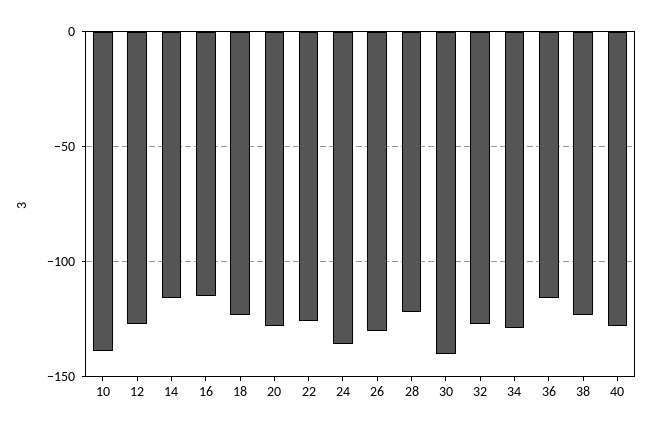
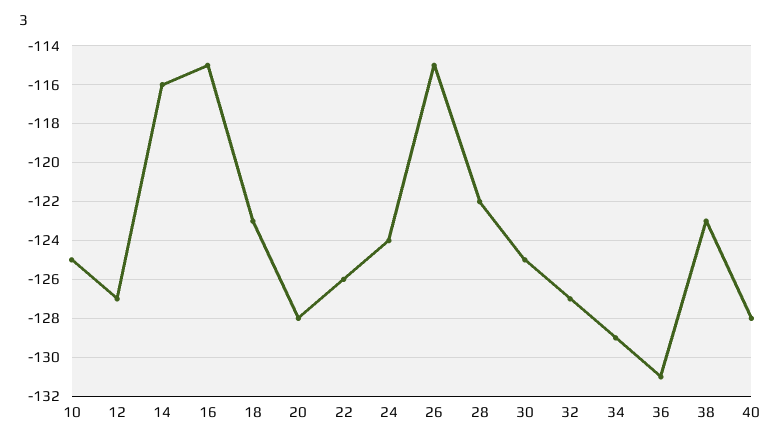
  {
-   "10": -140,
+   "10": -125,
    "12": -127,
    "14": -116,
    "16": -115,
    "18": -123,
    "20": -128,
    "22": -126,
-   "24": -135,
+   "24": -124,
-   "26": -130,
+   "26": -115,
    "28": -122,
-   "30": -140,
+   "30": -125,
    "32": -127,
    "34": -129,
-   "36": -115,
+   "36": -131,
    "38": -123,
    "40": -128
  }

